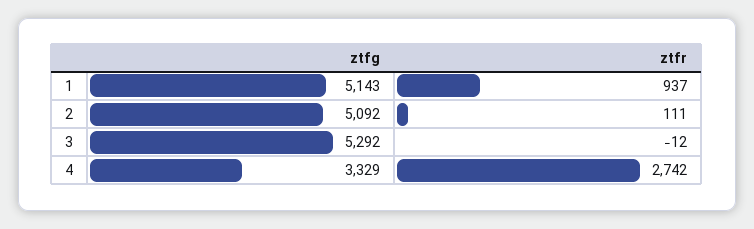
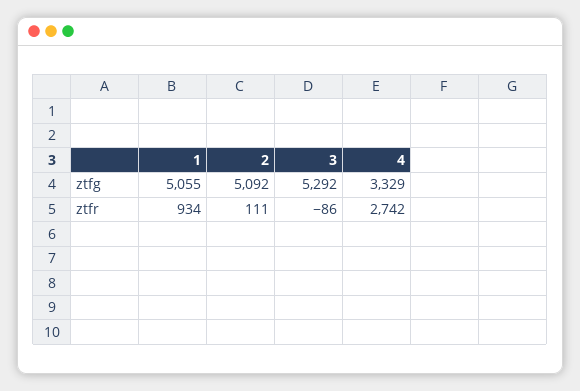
  {
    "ztfg": {
-     "1": 5143,
+     "1": 5055,
      "2": 5092,
      "3": 5292,
      "4": 3329
    },
    "ztfr": {
-     "1": 937,
+     "1": 934,
      "2": 111,
-     "3": -12,
+     "3": -86,
      "4": 2742
    }
  }

